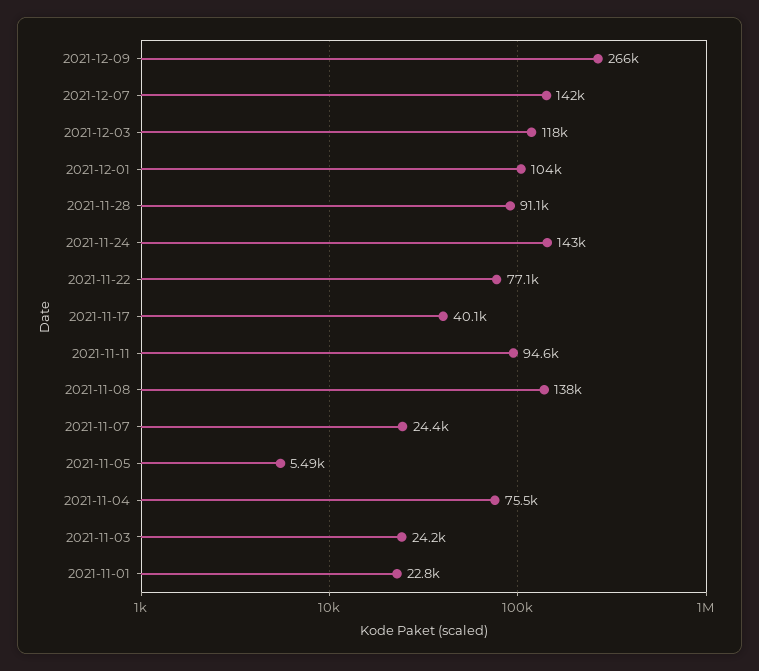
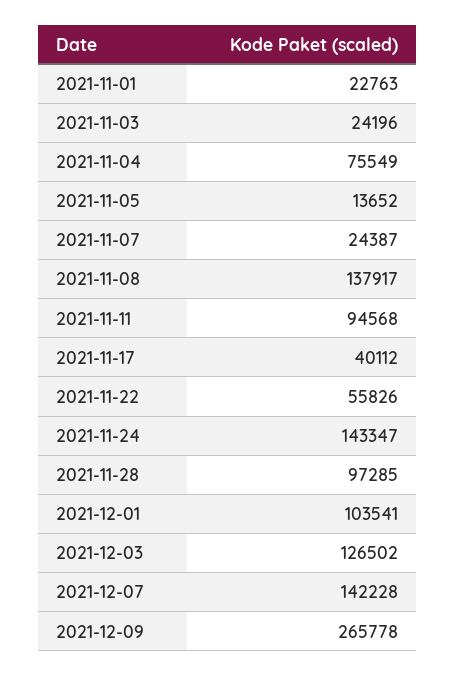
  {
    "2021-12-09": 265778,
    "2021-12-07": 142228,
-   "2021-12-03": 118000,
+   "2021-12-03": 126502,
    "2021-12-01": 103541,
-   "2021-11-28": 91100,
+   "2021-11-28": 97285,
    "2021-11-24": 143347,
-   "2021-11-22": 77100,
+   "2021-11-22": 55826,
    "2021-11-17": 40112,
    "2021-11-11": 94568,
    "2021-11-08": 137917,
    "2021-11-07": 24387,
-   "2021-11-05": 5490,
+   "2021-11-05": 13652,
    "2021-11-04": 75549,
    "2021-11-03": 24196,
    "2021-11-01": 22763
  }

